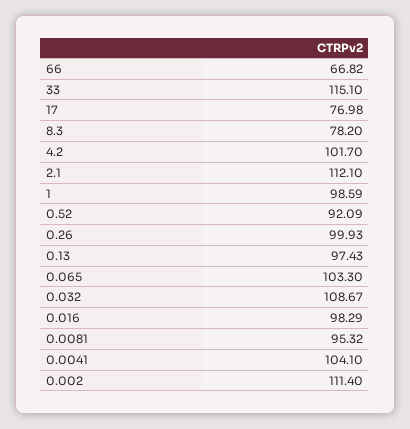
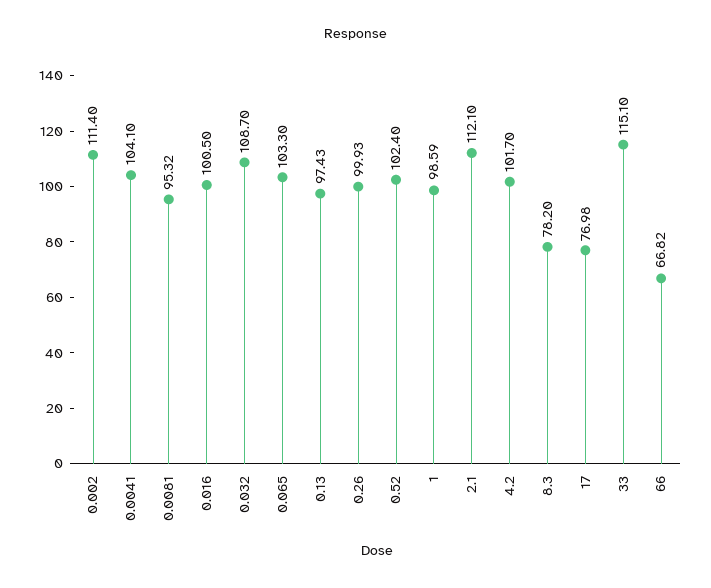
  {
    "66": 66.82,
    "33": 115.1,
    "17": 76.98,
    "8.3": 78.2,
    "4.2": 101.7,
    "2.1": 112.1,
    "1": 98.59,
-   "0.52": 92.09,
+   "0.52": 102.4,
    "0.26": 99.93,
    "0.13": 97.43,
    "0.065": 103.3,
-   "0.032": 108.67,
+   "0.032": 108.7,
-   "0.016": 98.29,
+   "0.016": 100.5,
    "0.0081": 95.32,
    "0.0041": 104.1,
    "0.002": 111.4
  }

